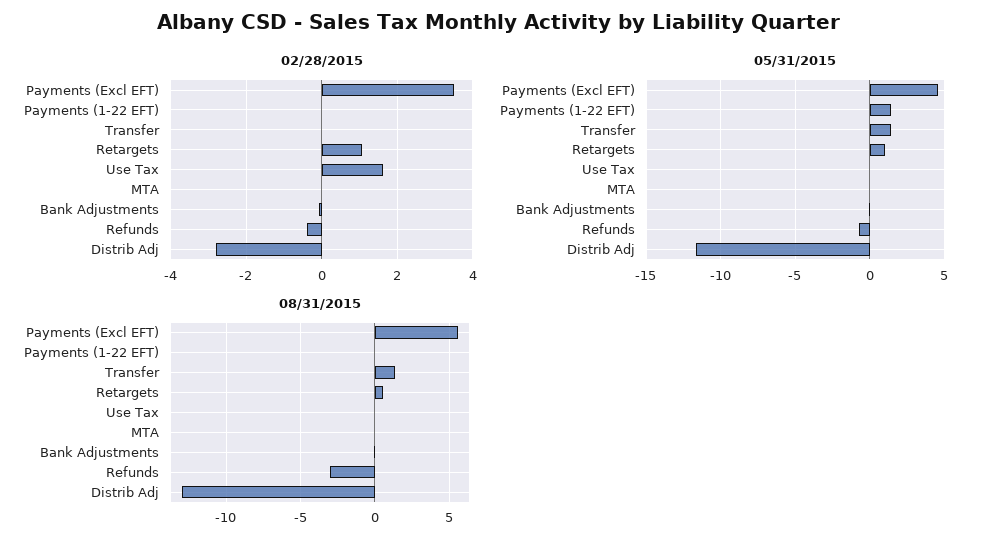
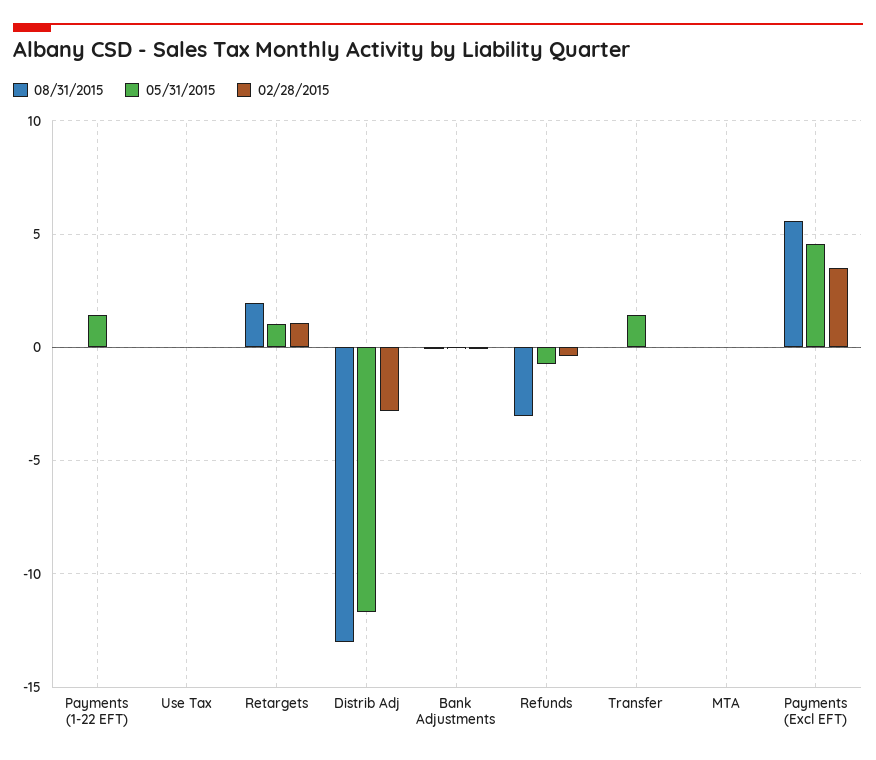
  {
    "02/28/2015": {
      "Payments (Excl EFT)": 3.4,
      "Payments (1-22 EFT)": 0,
      "Transfer": 0,
      "Retargets": 1,
-     "Use Tax": 1.6,
+     "Use Tax": 0,
      "MTA": 0,
      "Bank Adjustments": 0,
      "Refunds": -0.4,
      "Distrib Adj": -2.8
    },
    "05/31/2015": {
      "Payments (Excl EFT)": 4.5,
      "Payments (1-22 EFT)": 1.5,
      "Transfer": 1.5,
      "Retargets": 1,
      "Use Tax": 0,
      "MTA": 0,
      "Bank Adjustments": 0,
      "Refunds": -0.5,
      "Distrib Adj": -11.5
    },
    "08/31/2015": {
      "Payments (Excl EFT)": 5.5,
      "Payments (1-22 EFT)": 0,
-     "Transfer": 1.5,
+     "Transfer": 0,
-     "Retargets": 0.5,
+     "Retargets": 2,
      "Use Tax": 0,
      "MTA": 0,
      "Bank Adjustments": 0,
      "Refunds": -3,
      "Distrib Adj": -13
    }
  }

